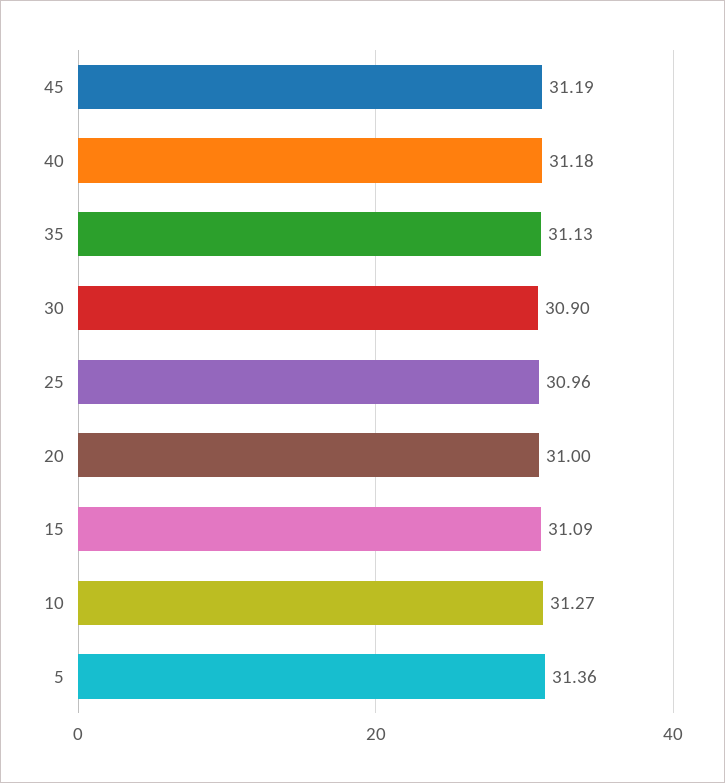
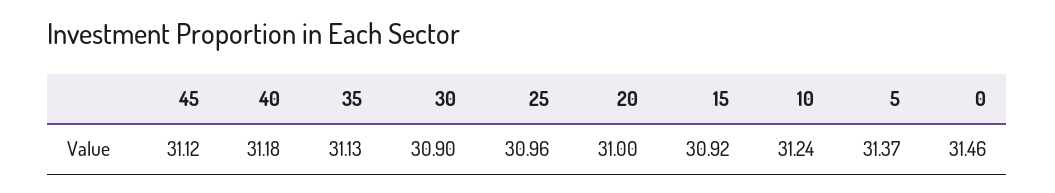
  {
-   "45": 31.19,
+   "45": 31.12,
    "40": 31.18,
    "35": 31.13,
    "30": 30.9,
    "25": 30.96,
    "20": 31,
-   "15": 31.09,
+   "15": 30.92,
-   "10": 31.27,
+   "10": 31.24,
-   "5": 31.36
+   "5": 31.37,
+   "0": 31.46
  }

